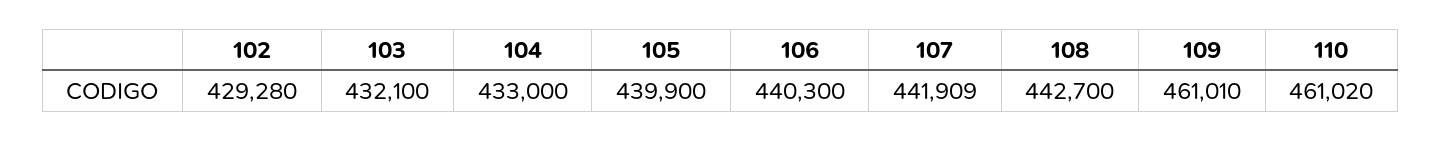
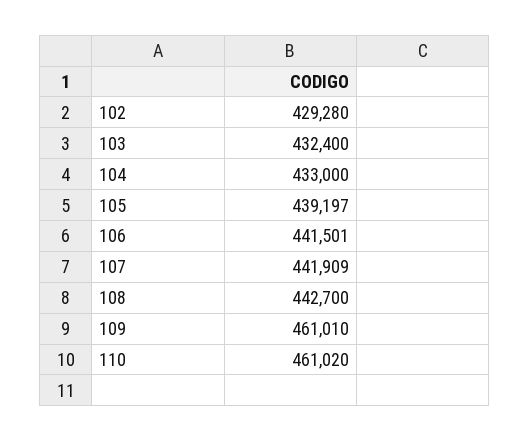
  {
    "102": 429280,
-   "103": 432100,
+   "103": 432400,
    "104": 433000,
-   "105": 439900,
+   "105": 439197,
-   "106": 440300,
+   "106": 441501,
    "107": 441909,
    "108": 442700,
    "109": 461010,
    "110": 461020
  }

